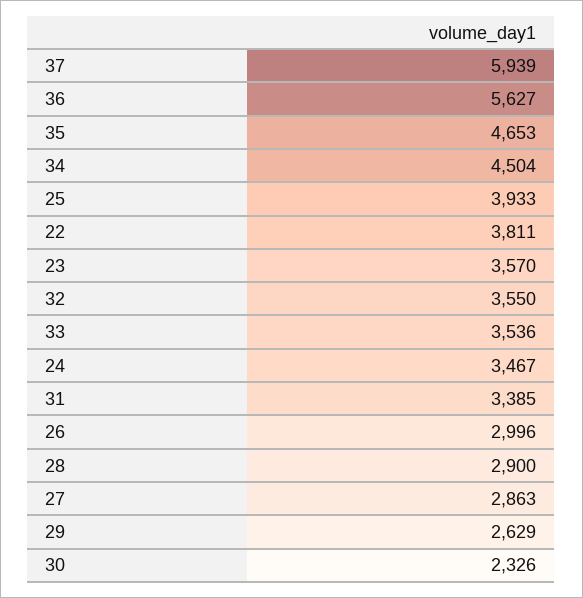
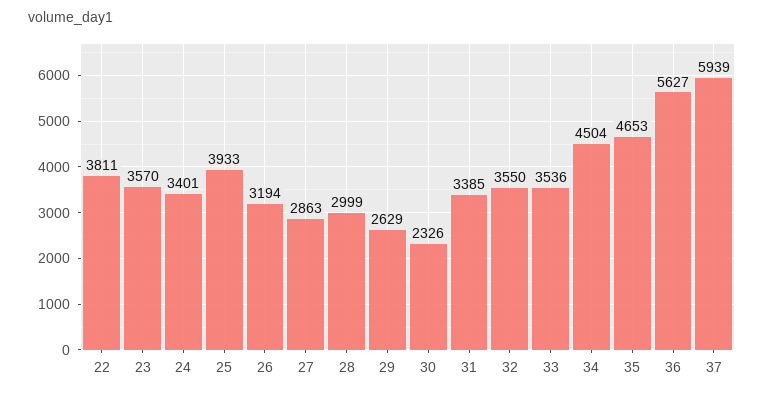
  {
    "37": 5939,
    "36": 5627,
    "35": 4653,
    "34": 4504,
    "25": 3933,
    "22": 3811,
    "23": 3570,
    "32": 3550,
    "33": 3536,
-   "24": 3467,
+   "24": 3401,
    "31": 3385,
-   "26": 2996,
+   "26": 3194,
-   "28": 2900,
+   "28": 2999,
    "27": 2863,
    "29": 2629,
    "30": 2326
  }

